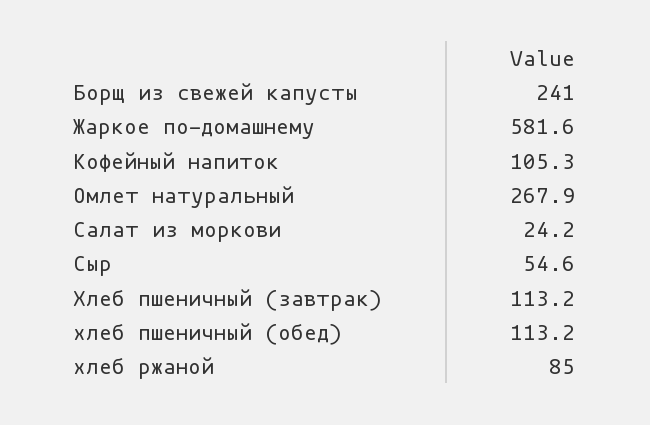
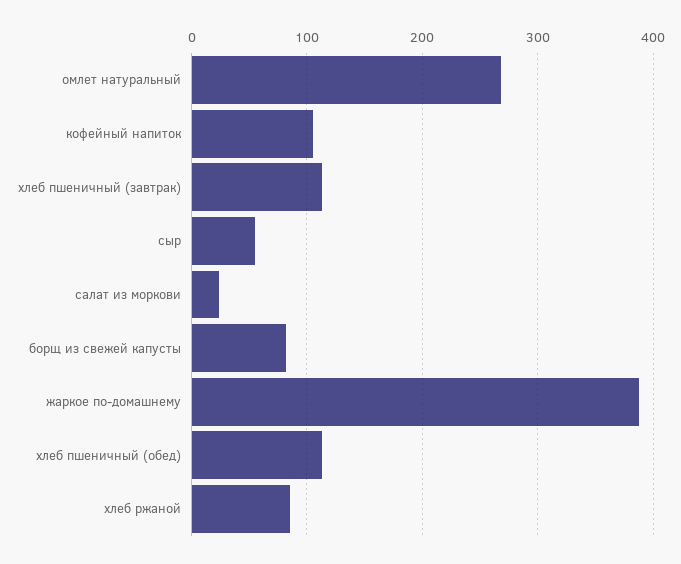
  {
-   "Борщ из свежей капусты": 241,
+   "Борщ из свежей капусты": 80,
-   "Жаркое по-домашнему": 581.6,
+   "Жаркое по-домашнему": 390,
    "Кофейный напиток": 105.3,
    "Омлет натуральный": 267.9,
    "Салат из моркови": 24.2,
    "Сыр": 54.6,
    "Хлеб пшеничный (завтрак)": 113.2,
    "хлеб пшеничный (обед)": 113.2,
    "хлеб ржаной": 85
  }

